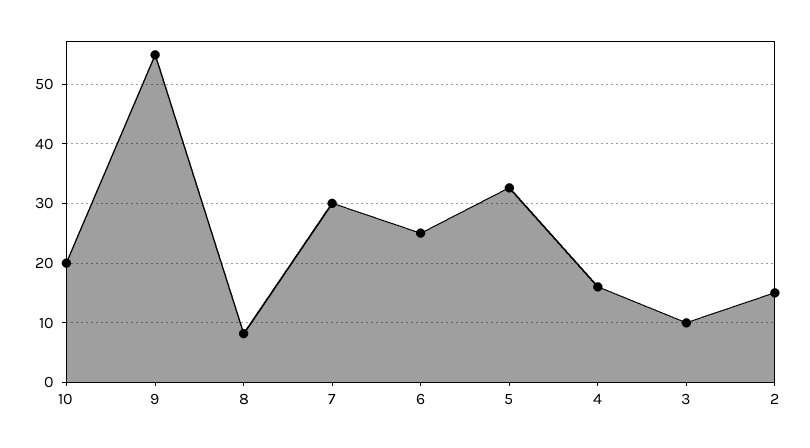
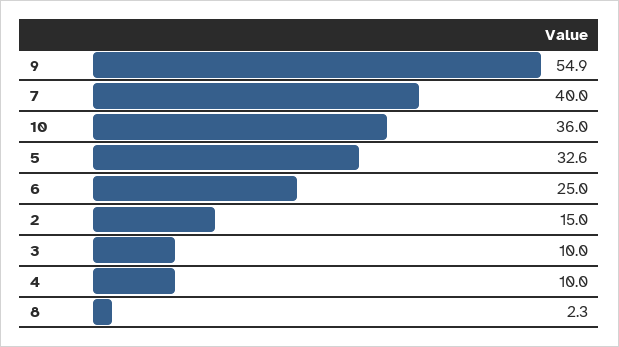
  {
-   "10": 20,
+   "10": 36,
    "9": 54.9,
-   "8": 8,
+   "8": 2.3,
-   "7": 30,
+   "7": 40,
    "6": 25,
    "5": 32.6,
-   "4": 16,
+   "4": 10,
    "3": 10,
    "2": 15
  }

